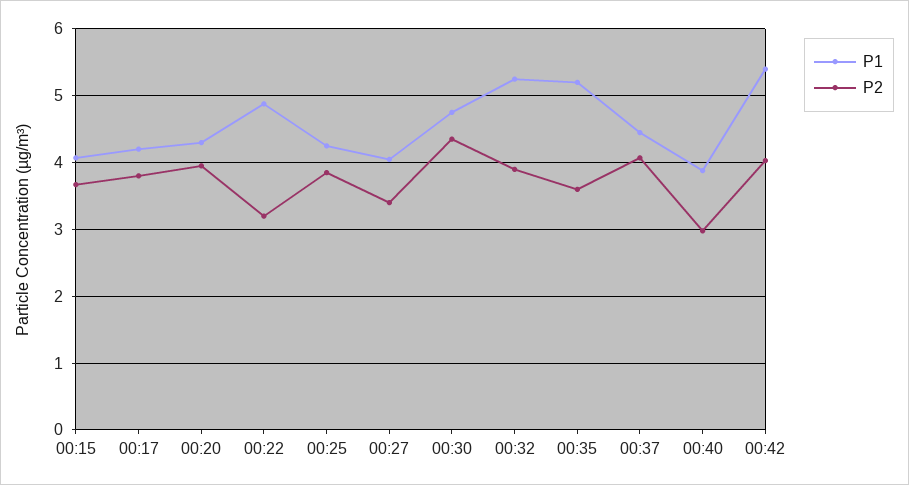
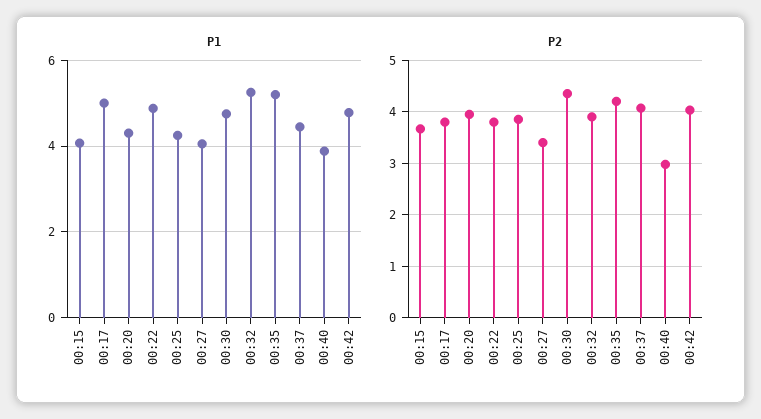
  {
    "P1": {
      "00:15": 4.1,
-     "00:17": 4.2,
+     "00:17": 5,
      "00:20": 4.3,
      "00:22": 4.9,
      "00:25": 4.3,
      "00:27": 4.1,
      "00:30": 4.8,
      "00:32": 5.3,
      "00:35": 5.2,
      "00:37": 4.5,
      "00:40": 3.9,
-     "00:42": 5.4
+     "00:42": 4.8
    },
    "P2": {
      "00:15": 3.7,
      "00:17": 3.8,
      "00:20": 4,
-     "00:22": 3.2,
+     "00:22": 3.8,
      "00:25": 3.9,
      "00:27": 3.4,
      "00:30": 4.4,
      "00:32": 3.9,
-     "00:35": 3.6,
+     "00:35": 4.2,
      "00:37": 4.1,
      "00:40": 3,
      "00:42": 4
    }
  }

